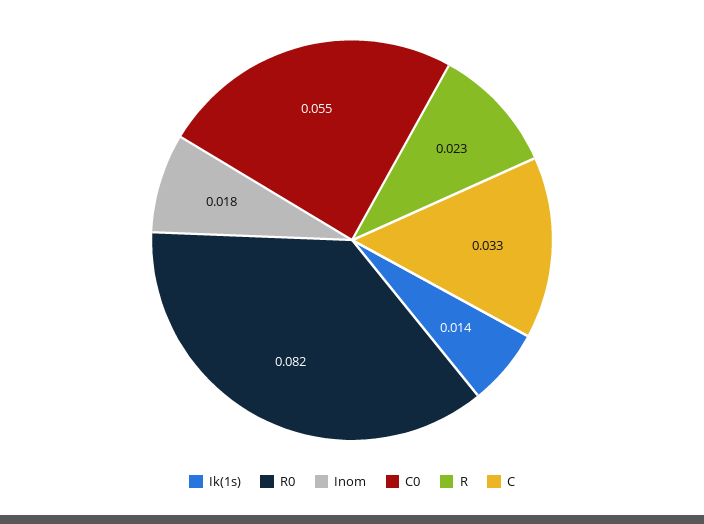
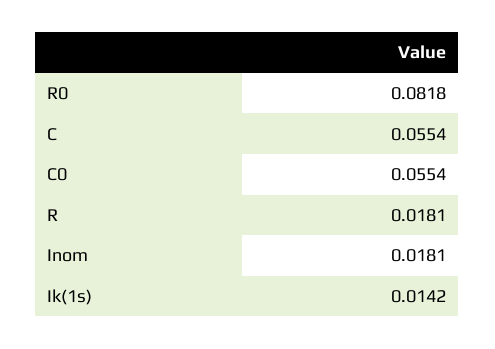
  {
    "Ik(1s)": 0.0142,
    "R0": 0.0818,
    "Inom": 0.0181,
    "C0": 0.0554,
-   "R": 0.023,
+   "R": 0.0181,
-   "C": 0.033
+   "C": 0.0554
  }

